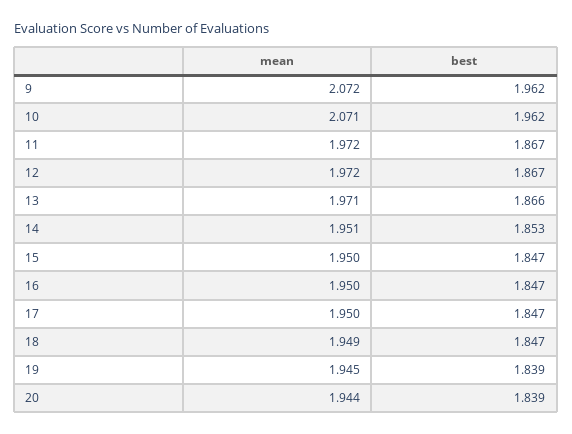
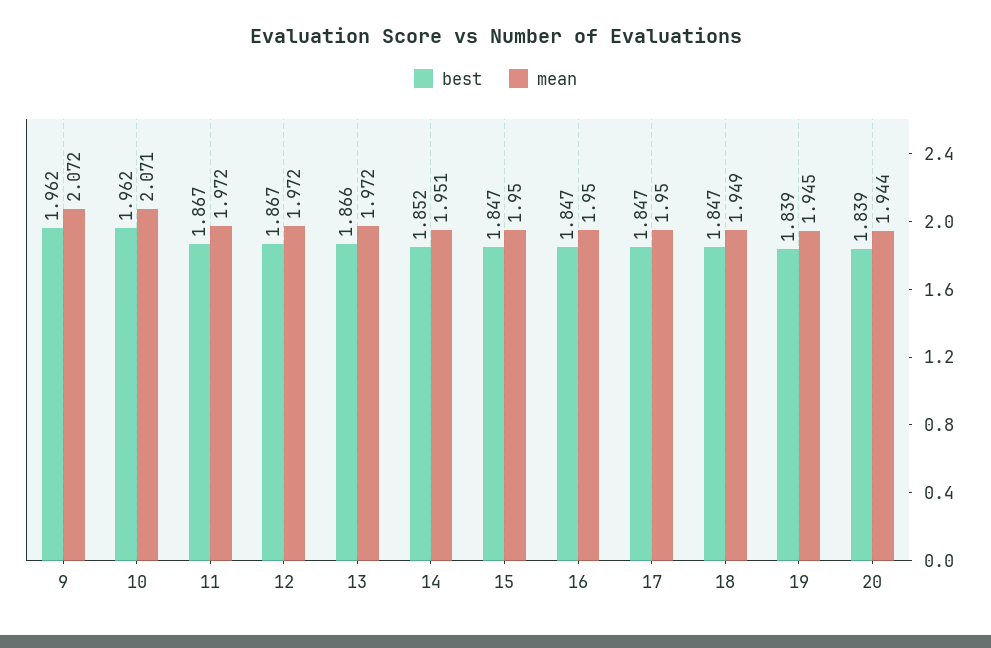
  {
    "mean": {
      "9": 2.072,
      "10": 2.071,
      "11": 1.972,
      "12": 1.972,
-     "13": 1.971,
+     "13": 1.972,
      "14": 1.951,
      "15": 1.95,
      "16": 1.95,
      "17": 1.95,
      "18": 1.949,
      "19": 1.945,
      "20": 1.944
    },
    "best": {
      "9": 1.962,
      "10": 1.962,
      "11": 1.867,
      "12": 1.867,
      "13": 1.866,
-     "14": 1.853,
+     "14": 1.852,
      "15": 1.847,
      "16": 1.847,
      "17": 1.847,
      "18": 1.847,
      "19": 1.839,
      "20": 1.839
    }
  }

